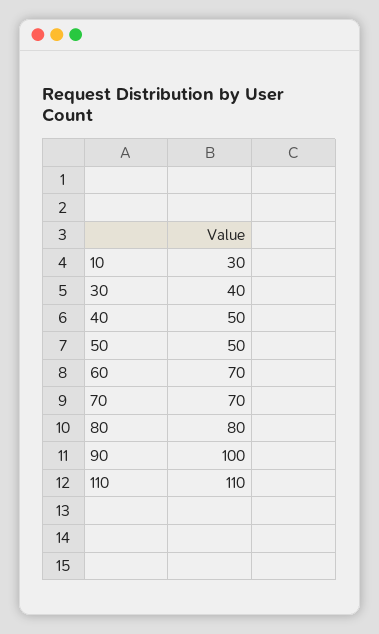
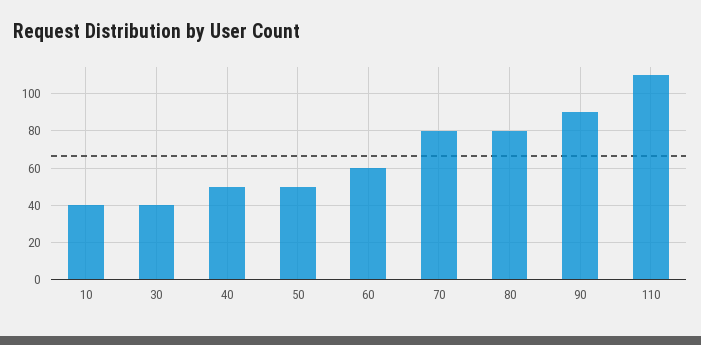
  {
-   "10": 30,
+   "10": 40,
    "30": 40,
    "40": 50,
    "50": 50,
-   "60": 70,
+   "60": 60,
-   "70": 70,
+   "70": 80,
    "80": 80,
-   "90": 100,
+   "90": 90,
    "110": 110
  }

